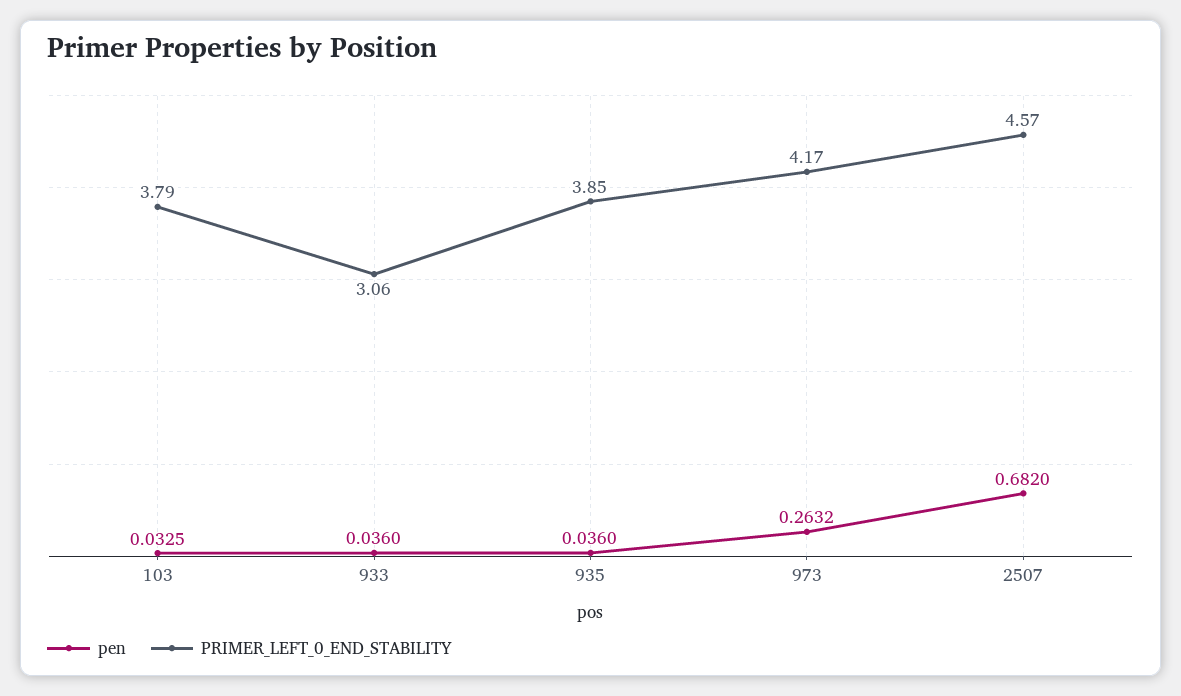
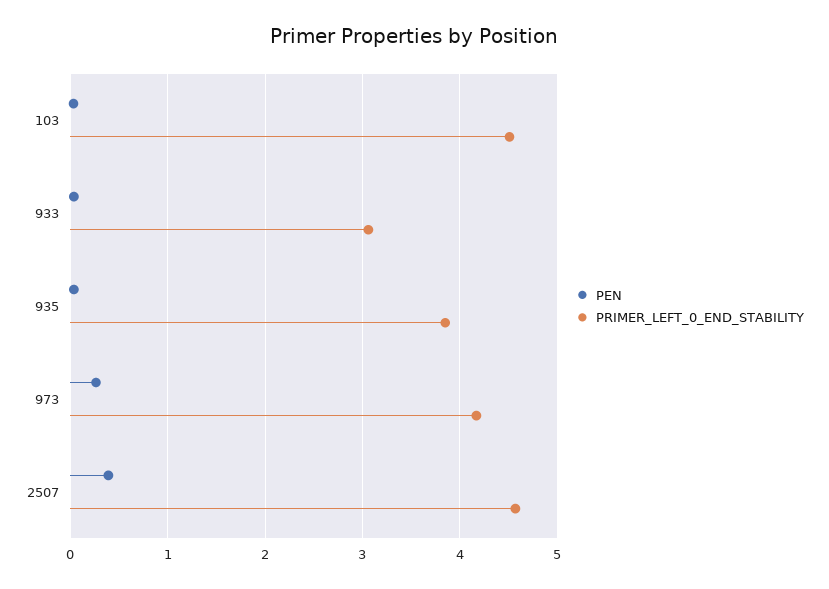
  {
    "pen": {
      "103": 0.0325,
      "933": 0.036,
      "935": 0.036,
      "973": 0.2632,
-     "2507": 0.682
+     "2507": 0.4
    },
    "PRIMER_LEFT_0_END_STABILITY": {
-     "103": 3.79,
+     "103": 4.5,
      "933": 3.06,
      "935": 3.85,
      "973": 4.17,
      "2507": 4.57
    }
  }

